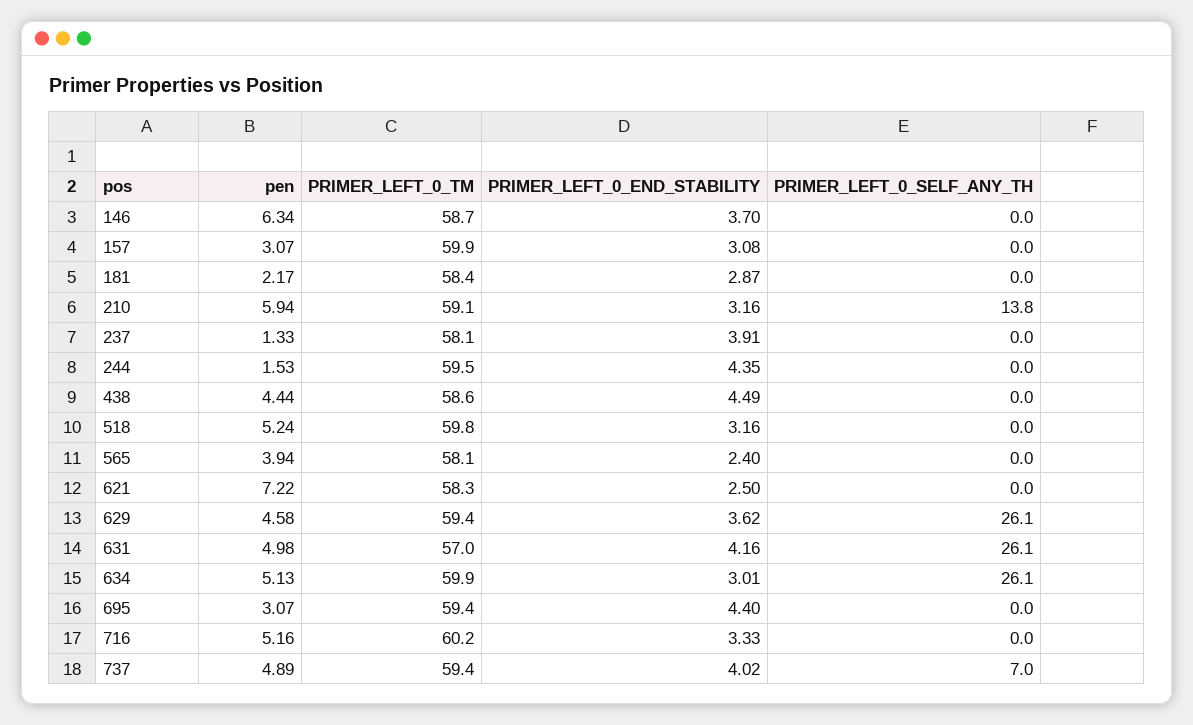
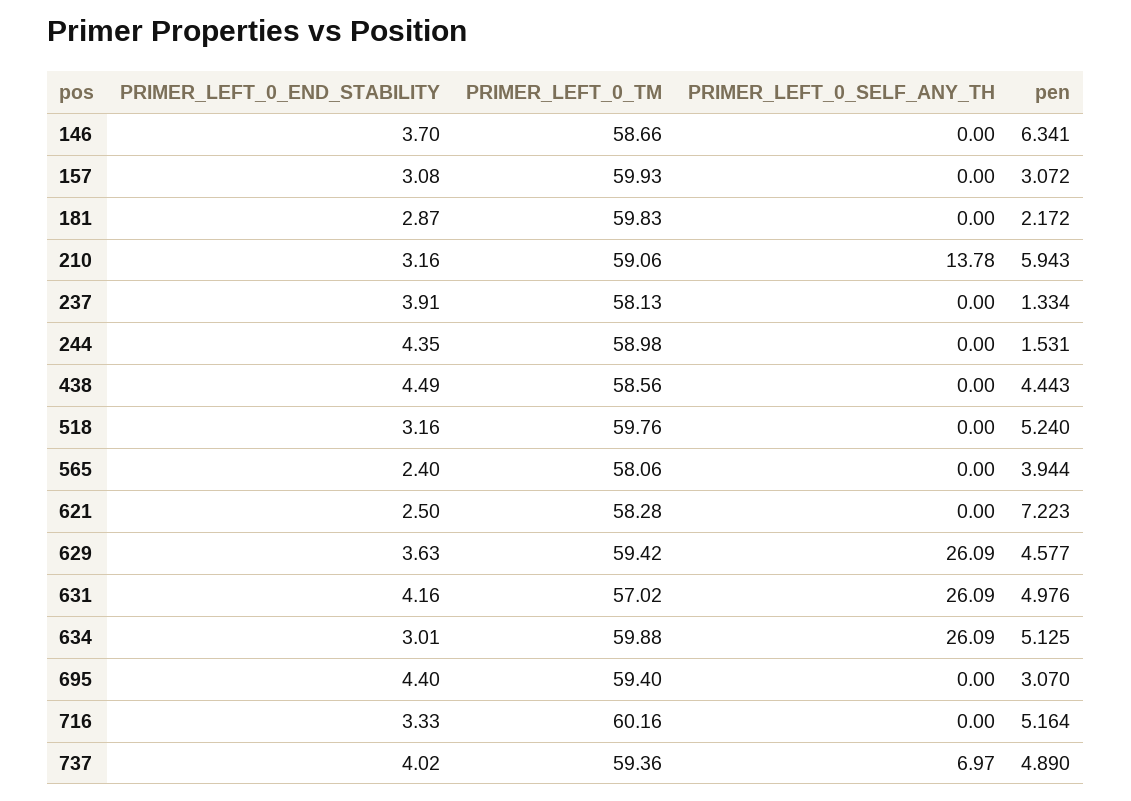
  {
    "pen": {
      "146": 6.341,
      "157": 3.072,
      "181": 2.172,
      "210": 5.943,
      "237": 1.334,
      "244": 1.531,
      "438": 4.443,
      "518": 5.24,
      "565": 3.944,
      "621": 7.223,
      "629": 4.577,
      "631": 4.976,
      "634": 5.125,
      "695": 3.07,
      "716": 5.164,
      "737": 4.89
    },
    "PRIMER_LEFT_0_TM": {
      "146": 58.66,
      "157": 59.93,
-     "181": 58.4,
+     "181": 59.83,
      "210": 59.06,
      "237": 58.13,
-     "244": 59.5,
+     "244": 58.98,
      "438": 58.56,
      "518": 59.76,
      "565": 58.06,
      "621": 58.28,
      "629": 59.42,
      "631": 57.02,
      "634": 59.88,
      "695": 59.4,
      "716": 60.16,
      "737": 59.36
    },
    "PRIMER_LEFT_0_END_STABILITY": {
      "146": 3.7,
      "157": 3.08,
      "181": 2.87,
      "210": 3.16,
      "237": 3.91,
      "244": 4.35,
      "438": 4.49,
      "518": 3.16,
      "565": 2.4,
      "621": 2.5,
-     "629": 3.62,
+     "629": 3.63,
      "631": 4.16,
      "634": 3.01,
      "695": 4.4,
      "716": 3.33,
      "737": 4.02
    },
    "PRIMER_LEFT_0_SELF_ANY_TH": {
      "146": 0,
      "157": 0,
      "181": 0,
      "210": 13.78,
      "237": 0,
      "244": 0,
      "438": 0,
      "518": 0,
      "565": 0,
      "621": 0,
      "629": 26.09,
      "631": 26.09,
      "634": 26.09,
      "695": 0,
      "716": 0,
      "737": 6.97
    }
  }

